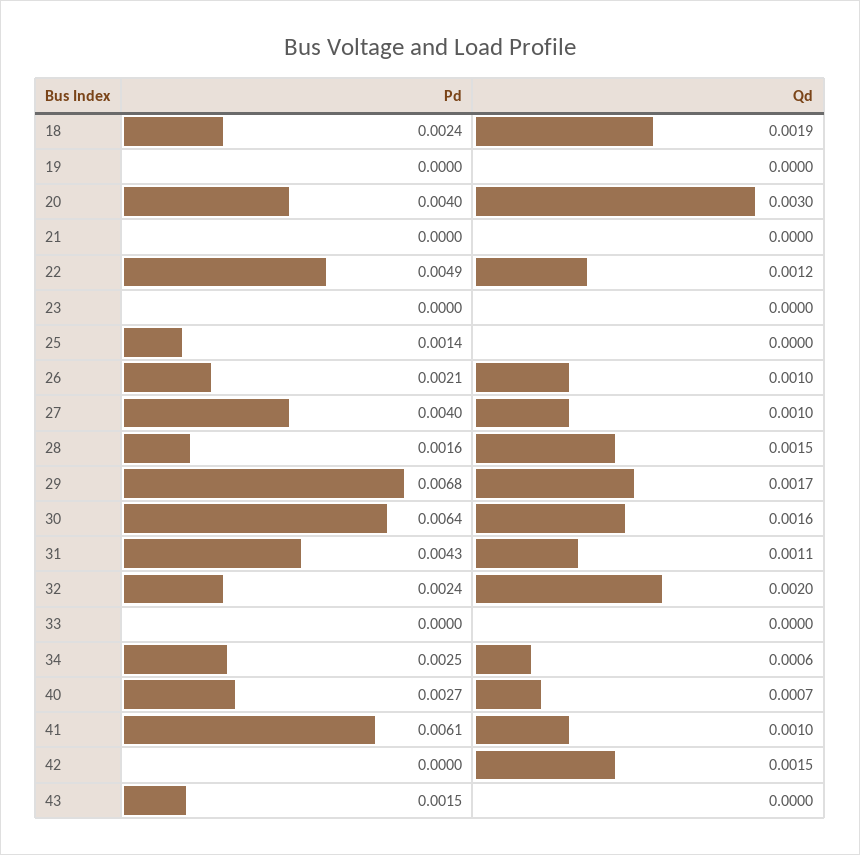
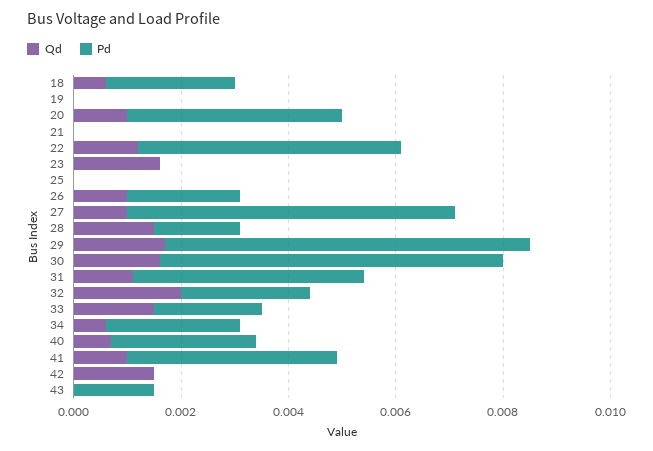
  {
    "Pd": {
      "18": 0.0024,
      "19": 0,
      "20": 0.004,
      "21": 0,
      "22": 0.0049,
      "23": 0,
-     "25": 0.0014,
+     "25": 0,
      "26": 0.0021,
-     "27": 0.004,
+     "27": 0.006,
      "28": 0.0016,
      "29": 0.0068,
      "30": 0.0064,
      "31": 0.0043,
      "32": 0.0024,
-     "33": 0,
+     "33": 0.002,
      "34": 0.0025,
      "40": 0.0027,
-     "41": 0.0061,
+     "41": 0.004,
      "42": 0,
      "43": 0.0015
    },
    "Qd": {
-     "18": 0.0019,
+     "18": 0.0005,
      "19": 0,
-     "20": 0.003,
+     "20": 0.001,
      "21": 0,
      "22": 0.0012,
-     "23": 0,
+     "23": 0.0015,
      "25": 0,
      "26": 0.001,
      "27": 0.001,
      "28": 0.0015,
      "29": 0.0017,
      "30": 0.0016,
      "31": 0.0011,
      "32": 0.002,
-     "33": 0,
+     "33": 0.0015,
      "34": 0.0006,
      "40": 0.0007,
      "41": 0.001,
      "42": 0.0015,
      "43": 0
    }
  }

